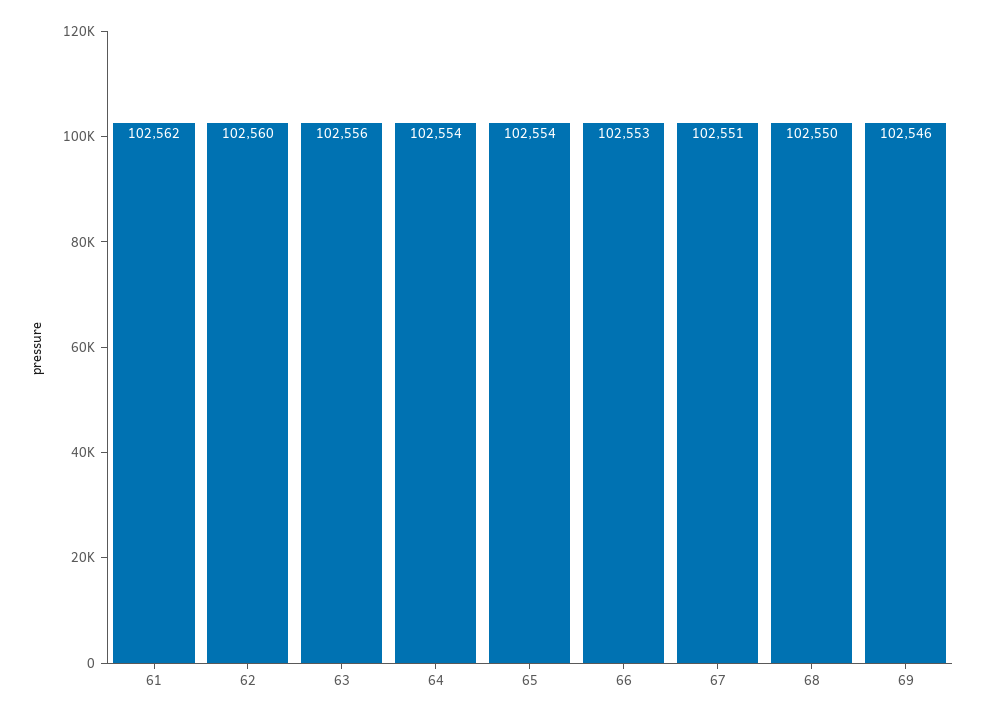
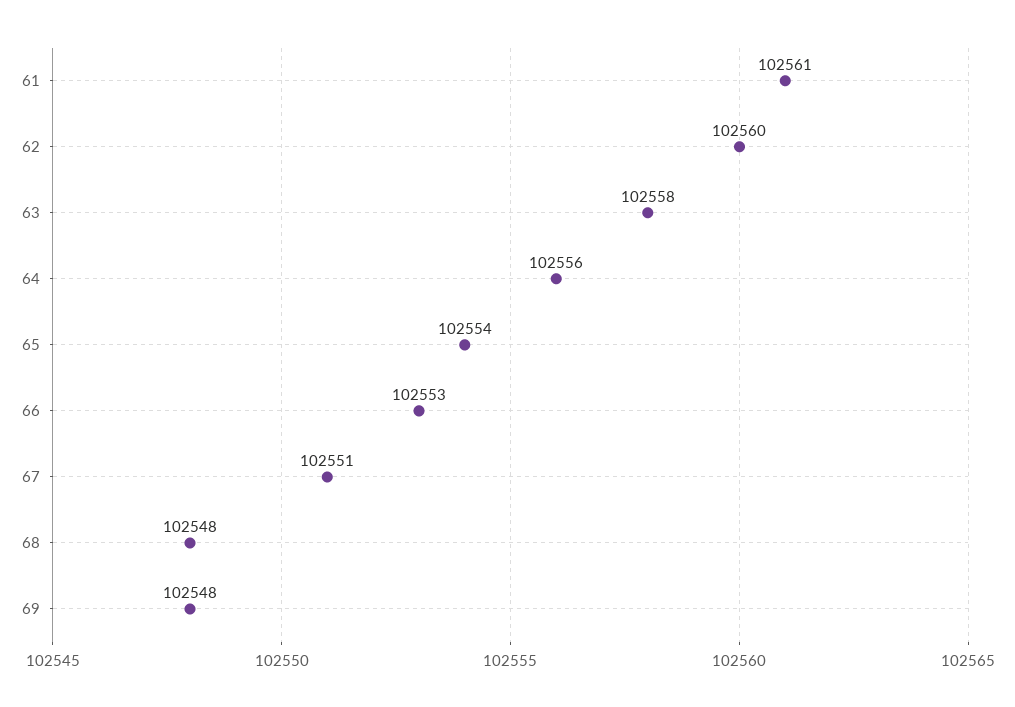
  {
-   "61": 102562,
+   "61": 102561,
    "62": 102560,
-   "63": 102556,
+   "63": 102558,
-   "64": 102554,
+   "64": 102556,
    "65": 102554,
    "66": 102553,
    "67": 102551,
-   "68": 102550,
+   "68": 102548,
-   "69": 102546
+   "69": 102548
  }

